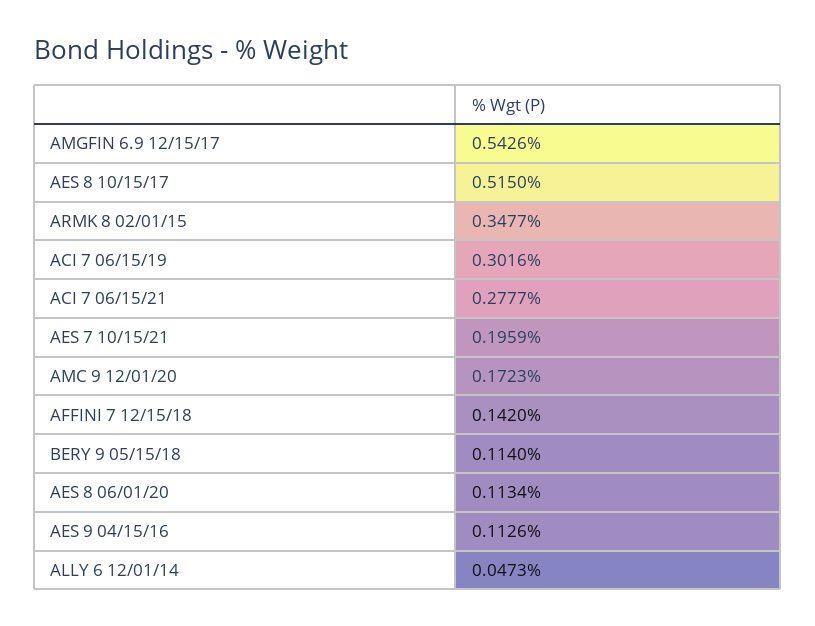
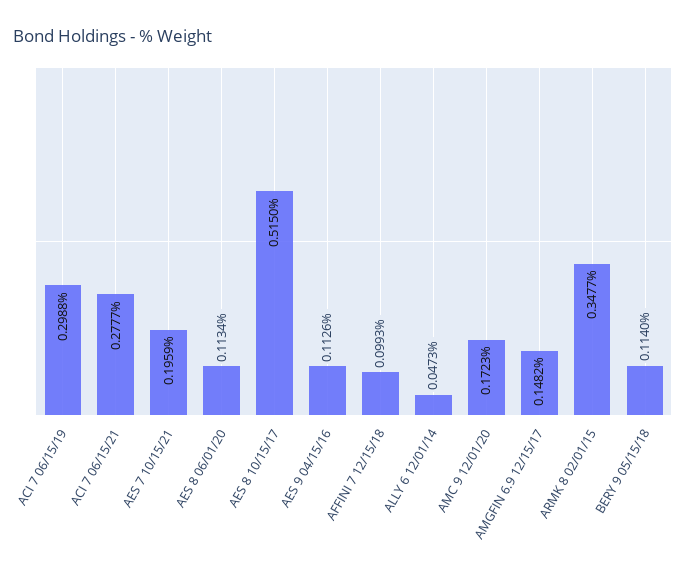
  {
-   "AMGFIN 6.9 12/15/17": 0.5426,
+   "AMGFIN 6.9 12/15/17": 0.1482,
    "AES 8 10/15/17": 0.515,
    "ARMK 8 02/01/15": 0.3477,
-   "ACI 7 06/15/19": 0.3016,
+   "ACI 7 06/15/19": 0.2988,
    "ACI 7 06/15/21": 0.2777,
    "AES 7 10/15/21": 0.1959,
    "AMC 9 12/01/20": 0.1723,
-   "AFFINI 7 12/15/18": 0.142,
+   "AFFINI 7 12/15/18": 0.0993,
    "BERY 9 05/15/18": 0.114,
    "AES 8 06/01/20": 0.1134,
    "AES 9 04/15/16": 0.1126,
    "ALLY 6 12/01/14": 0.0473
  }

